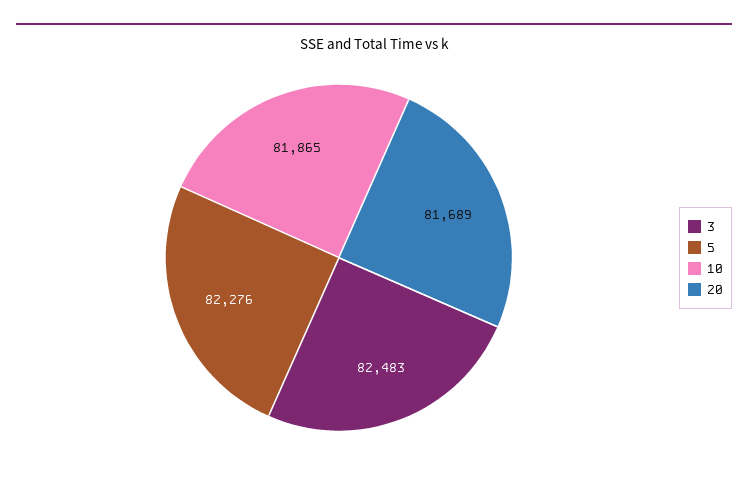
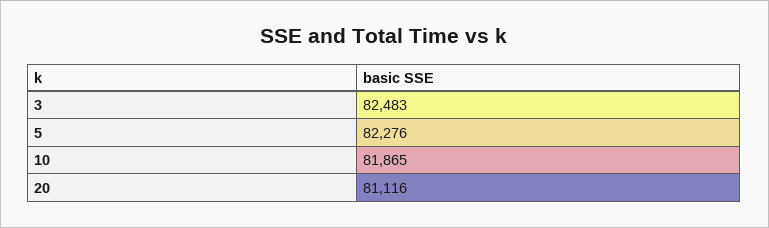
  {
    "3": 82483,
    "5": 82276,
    "10": 81865,
-   "20": 81689
+   "20": 81116
  }

